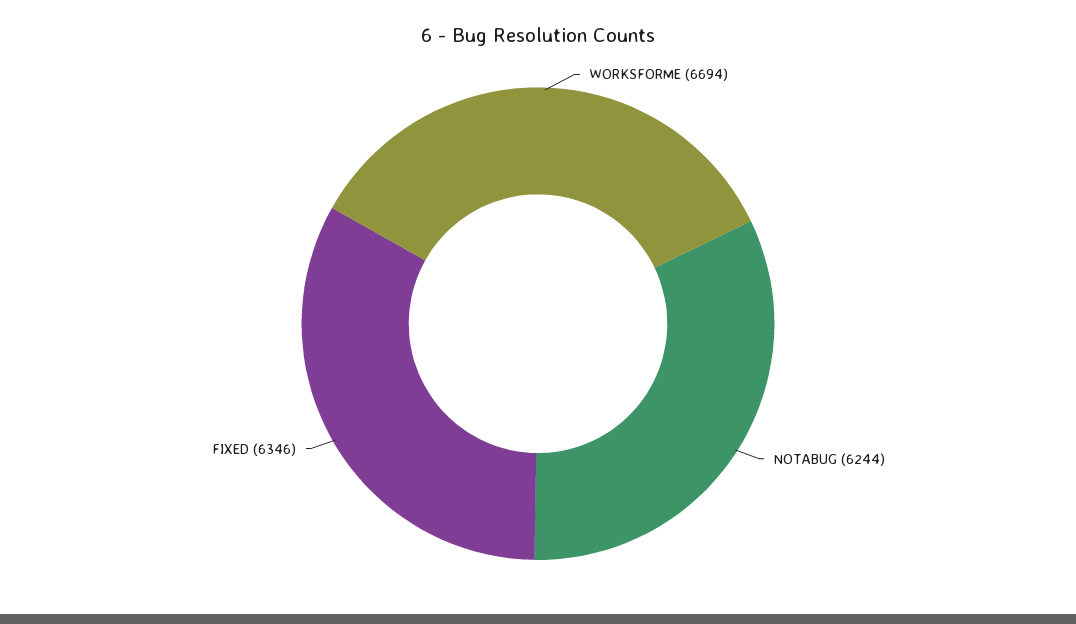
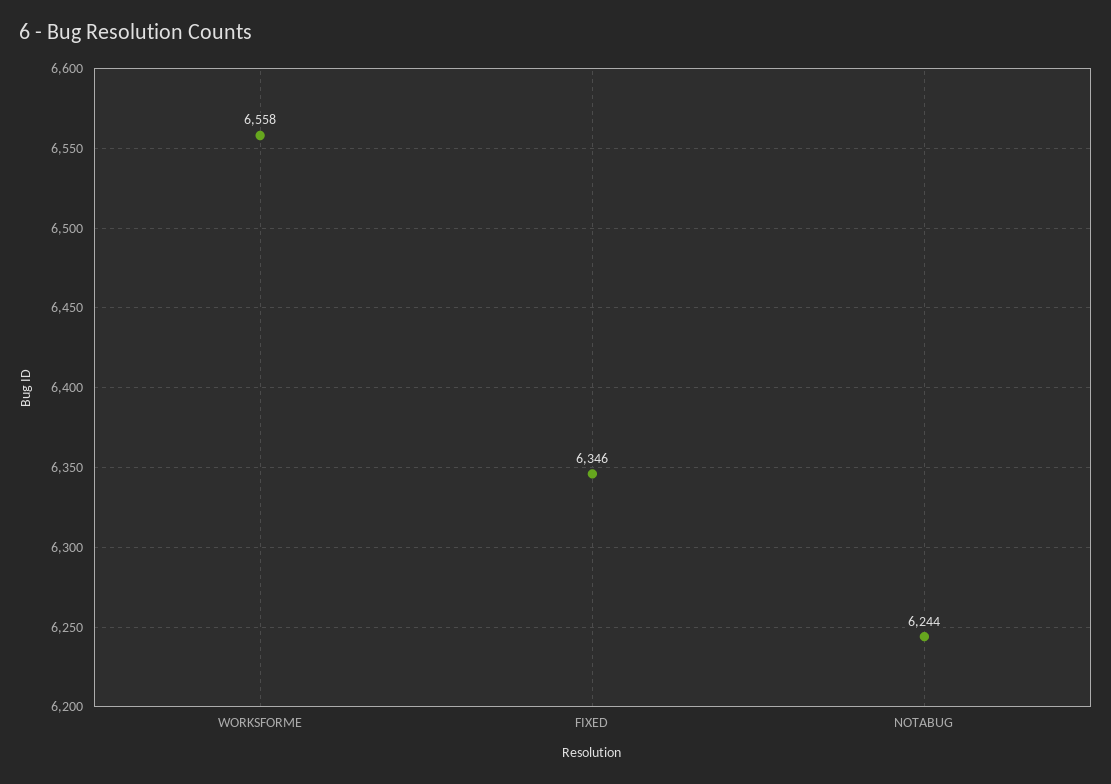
  {
-   "WORKSFORME": 6694,
+   "WORKSFORME": 6558,
    "NOTABUG": 6244,
    "FIXED": 6346
  }

